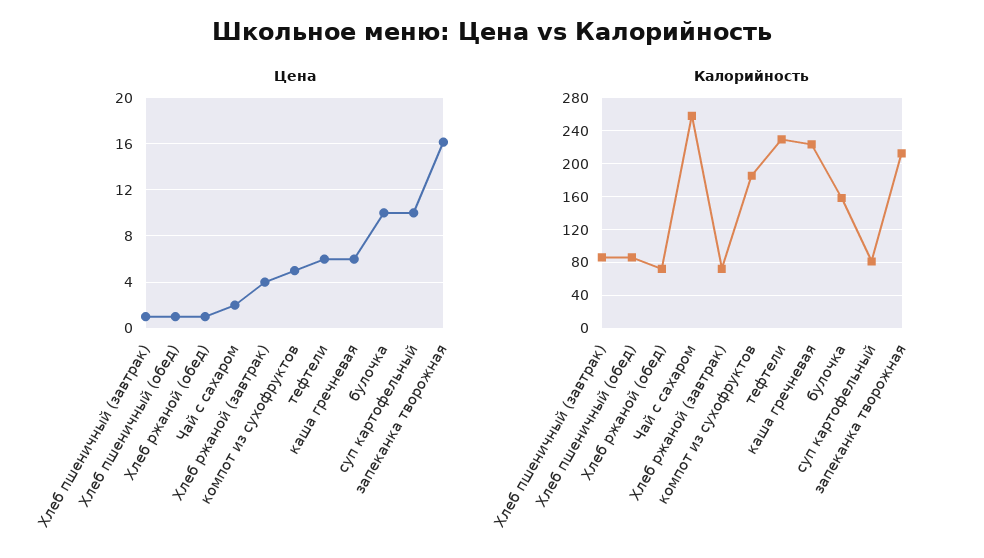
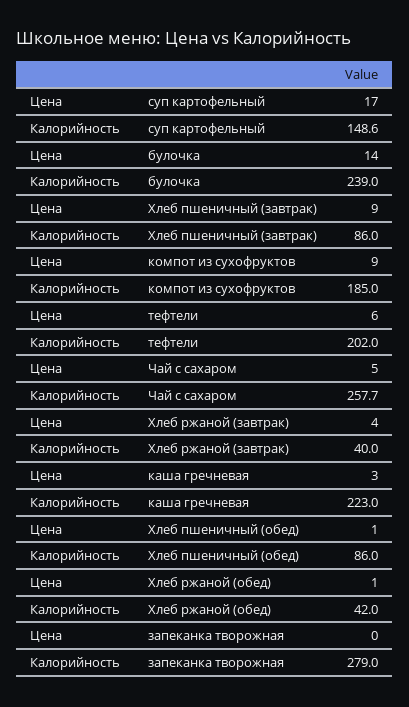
  {
    "Цена": {
-     "Хлеб пшеничный (завтрак)": 1,
+     "Хлеб пшеничный (завтрак)": 9,
      "Хлеб пшеничный (обед)": 1,
      "Хлеб ржаной (обед)": 1,
-     "Чай с сахаром": 2,
+     "Чай с сахаром": 5,
      "Хлеб ржаной (завтрак)": 4,
-     "компот из сухофруктов": 5,
+     "компот из сухофруктов": 9,
      "тефтели": 6,
-     "каша гречневая": 6,
+     "каша гречневая": 3,
-     "булочка": 10,
+     "булочка": 14,
-     "суп картофельный": 10,
+     "суп картофельный": 17,
-     "запеканка творожная": 16
+     "запеканка творожная": 0
    },
    "Калорийность": {
      "Хлеб пшеничный (завтрак)": 86,
      "Хлеб пшеничный (обед)": 86,
-     "Хлеб ржаной (обед)": 70,
+     "Хлеб ржаной (обед)": 42,
      "Чай с сахаром": 257.7,
-     "Хлеб ржаной (завтрак)": 70,
+     "Хлеб ржаной (завтрак)": 40,
      "компот из сухофруктов": 185,
-     "тефтели": 230,
+     "тефтели": 202,
      "каша гречневая": 223,
-     "булочка": 160,
+     "булочка": 239,
-     "суп картофельный": 80,
+     "суп картофельный": 148.6,
-     "запеканка творожная": 210
+     "запеканка творожная": 279
    }
  }

